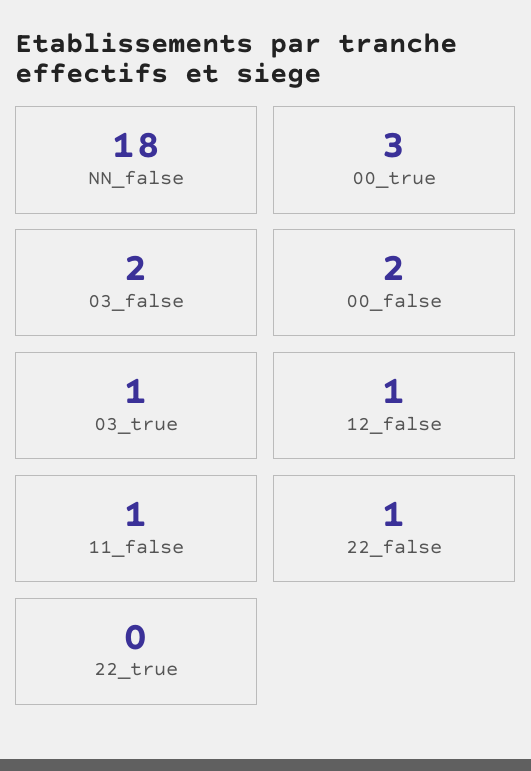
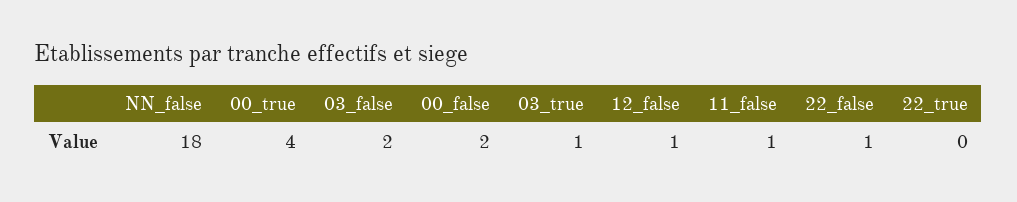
  {
    "NN_false": 18,
-   "00_true": 3,
+   "00_true": 4,
    "03_false": 2,
    "00_false": 2,
    "03_true": 1,
    "12_false": 1,
    "11_false": 1,
    "22_false": 1,
    "22_true": 0
  }

